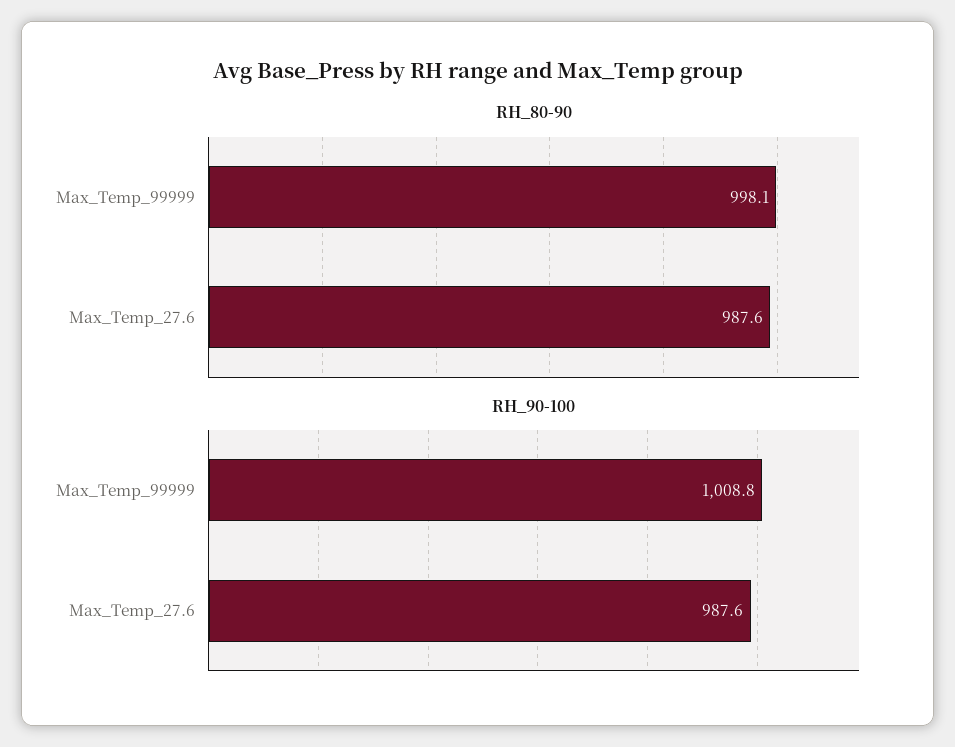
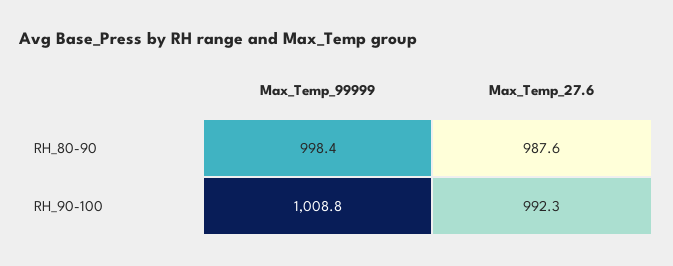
  {
    "RH_80-90": {
-     "Max_Temp_99999": 998.1,
+     "Max_Temp_99999": 998.4,
      "Max_Temp_27.6": 987.6
    },
    "RH_90-100": {
      "Max_Temp_99999": 1008.8,
-     "Max_Temp_27.6": 987.6
+     "Max_Temp_27.6": 992.3
    }
  }

